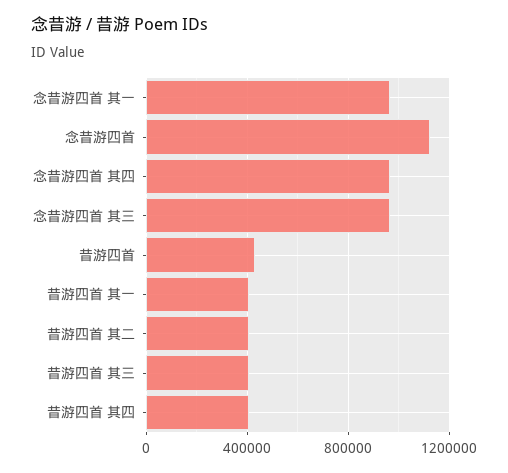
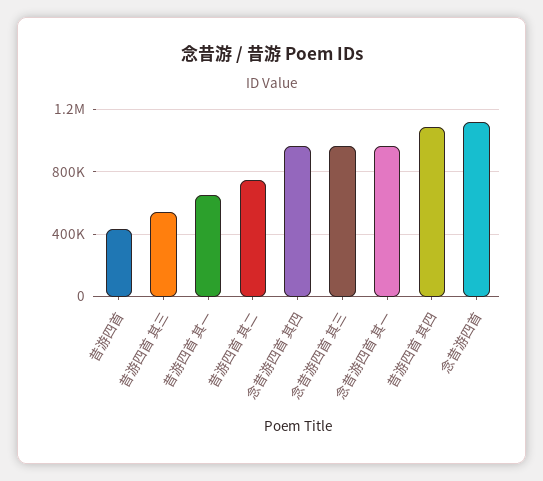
  {
    "念昔游四首 其一": 950000,
    "念昔游四首": 1100000,
    "念昔游四首 其四": 950000,
    "念昔游四首 其三": 950000,
    "昔游四首": 450000,
-   "昔游四首 其一": 400000,
+   "昔游四首 其一": 650000,
-   "昔游四首 其二": 400000,
+   "昔游四首 其二": 750000,
-   "昔游四首 其三": 400000,
+   "昔游四首 其三": 550000,
-   "昔游四首 其四": 400000
+   "昔游四首 其四": 1100000
  }

